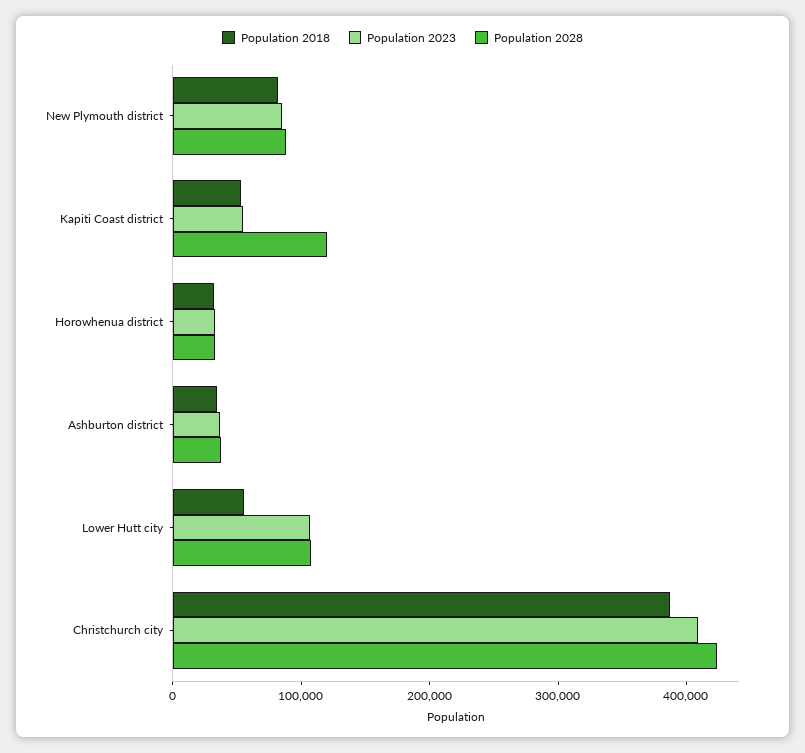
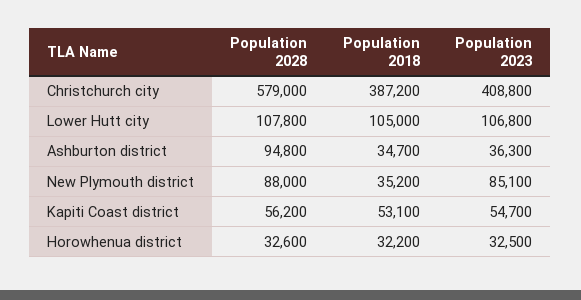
  {
    "Population 2018": {
-     "New Plymouth district": 80000,
+     "New Plymouth district": 35200,
      "Kapiti Coast district": 53100,
      "Horowhenua district": 32200,
      "Ashburton district": 34700,
-     "Lower Hutt city": 60000,
+     "Lower Hutt city": 105000,
      "Christchurch city": 387200
    },
    "Population 2023": {
      "New Plymouth district": 85100,
      "Kapiti Coast district": 54700,
      "Horowhenua district": 32500,
      "Ashburton district": 36300,
      "Lower Hutt city": 106800,
      "Christchurch city": 408800
    },
    "Population 2028": {
      "New Plymouth district": 88000,
-     "Kapiti Coast district": 120000,
+     "Kapiti Coast district": 56200,
      "Horowhenua district": 32600,
-     "Ashburton district": 40000,
+     "Ashburton district": 94800,
      "Lower Hutt city": 107800,
-     "Christchurch city": 420000
+     "Christchurch city": 579000
    }
  }

